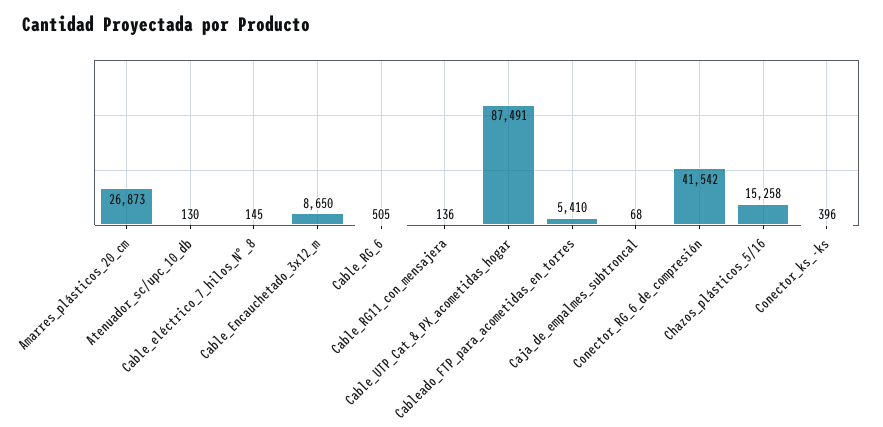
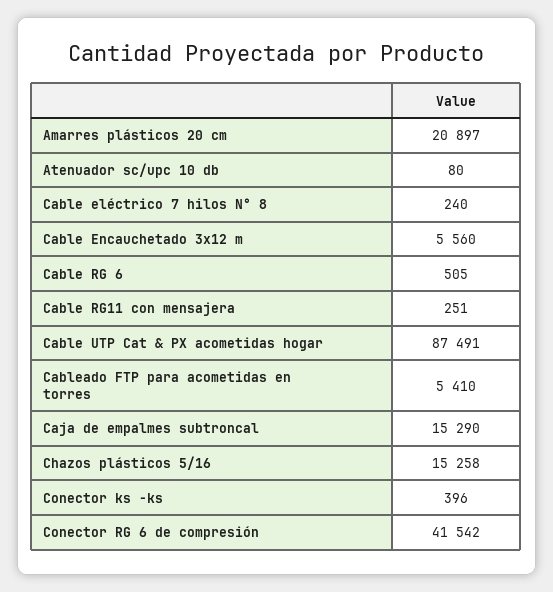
  {
-   "Amarres_plásticos_20_cm": 26873,
+   "Amarres_plásticos_20_cm": 20897,
-   "Atenuador_sc/upc_10_db": 130,
+   "Atenuador_sc/upc_10_db": 80,
-   "Cable_eléctrico_7_hilos_N°_8": 145,
+   "Cable_eléctrico_7_hilos_N°_8": 240,
-   "Cable_Encauchetado_3x12_m": 8650,
+   "Cable_Encauchetado_3x12_m": 5560,
    "Cable_RG_6": 505,
-   "Cable_RG11_con_mensajera": 136,
+   "Cable_RG11_con_mensajera": 251,
    "Cable_UTP_Cat_&_PX_acometidas_hogar": 87491,
    "Cableado_FTP_para_acometidas_en_torres": 5410,
-   "Caja_de_empalmes_subtroncal": 68,
+   "Caja_de_empalmes_subtroncal": 15290,
    "Conector_RG_6_de_compresión": 41542,
    "Chazos_plásticos_5/16": 15258,
    "Conector_ks_-ks": 396
  }

